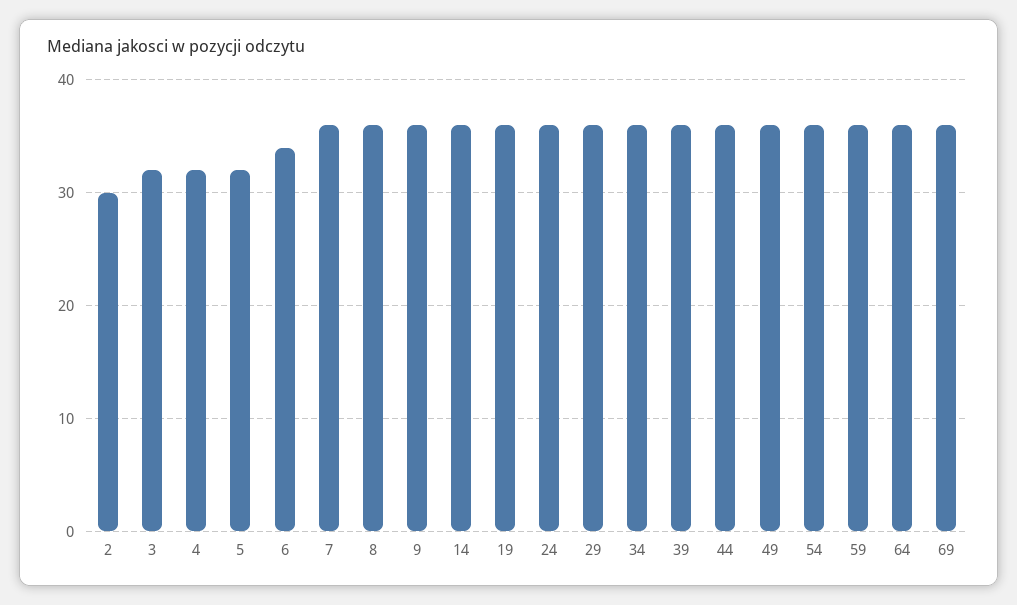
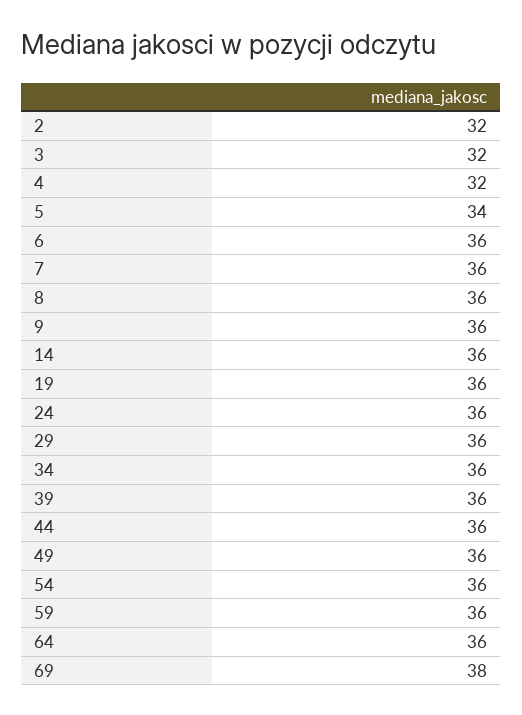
  {
-   "2": 30,
+   "2": 32,
    "3": 32,
    "4": 32,
-   "5": 32,
+   "5": 34,
-   "6": 34,
+   "6": 36,
    "7": 36,
    "8": 36,
    "9": 36,
    "14": 36,
    "19": 36,
    "24": 36,
    "29": 36,
    "34": 36,
    "39": 36,
    "44": 36,
    "49": 36,
    "54": 36,
    "59": 36,
    "64": 36,
-   "69": 36
+   "69": 38
  }

